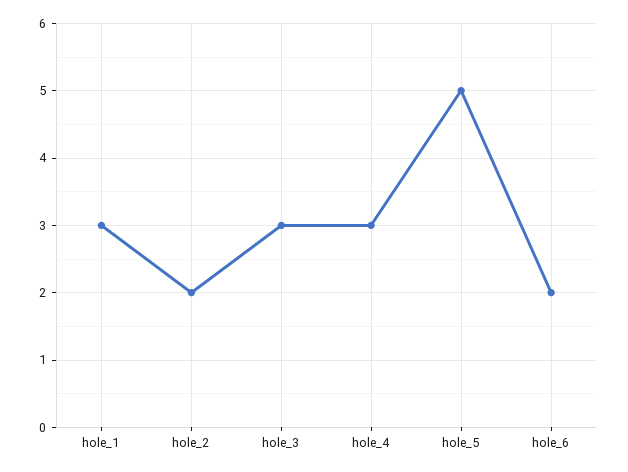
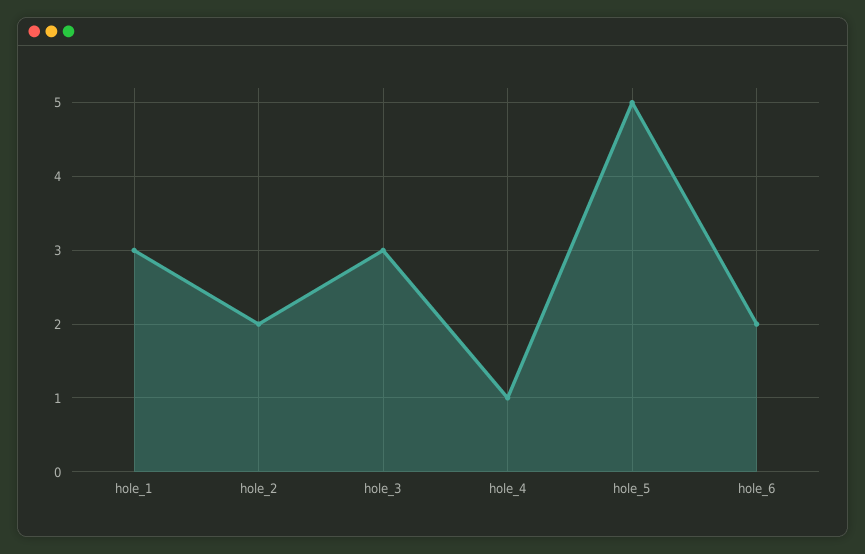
  {
    "hole_1": 3,
    "hole_2": 2,
    "hole_3": 3,
-   "hole_4": 3,
+   "hole_4": 1,
    "hole_5": 5,
    "hole_6": 2
  }

